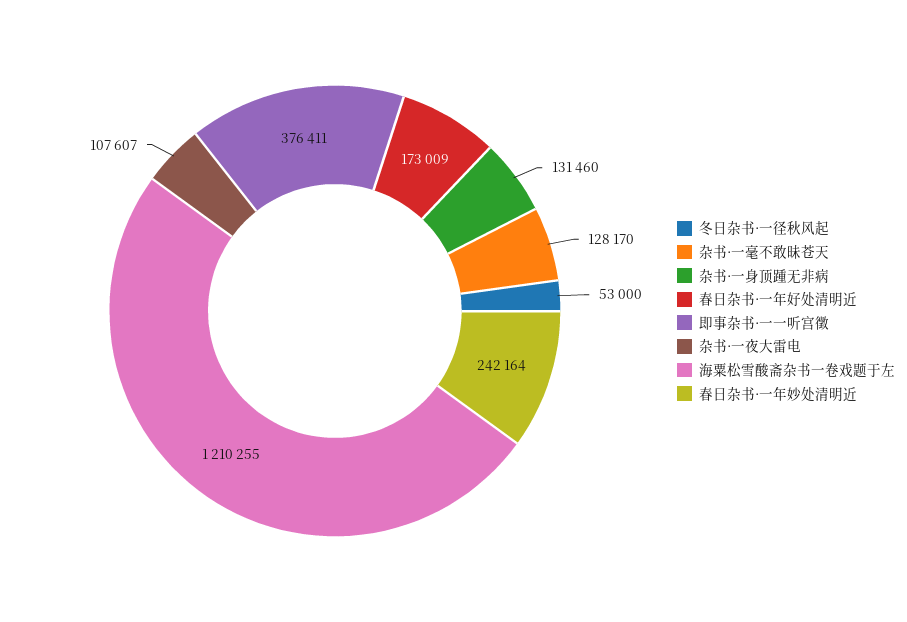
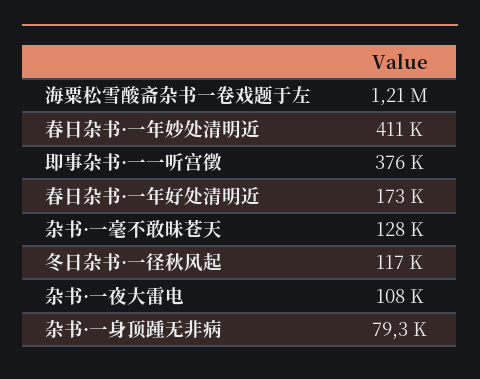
  {
-   "冬日杂书·一径秋风起": 53000,
+   "冬日杂书·一径秋风起": 117000,
    "杂书·一毫不敢昧苍天": 128170,
-   "杂书·一身顶踵无非病": 131460,
+   "杂书·一身顶踵无非病": 79300,
    "春日杂书·一年好处清明近": 173009,
    "即事杂书·一一听宫徵": 376411,
    "杂书·一夜大雷电": 107607,
    "海粟松雪酸斋杂书一卷戏题于左": 1210255,
-   "春日杂书·一年妙处清明近": 242164
+   "春日杂书·一年妙处清明近": 411000
  }

